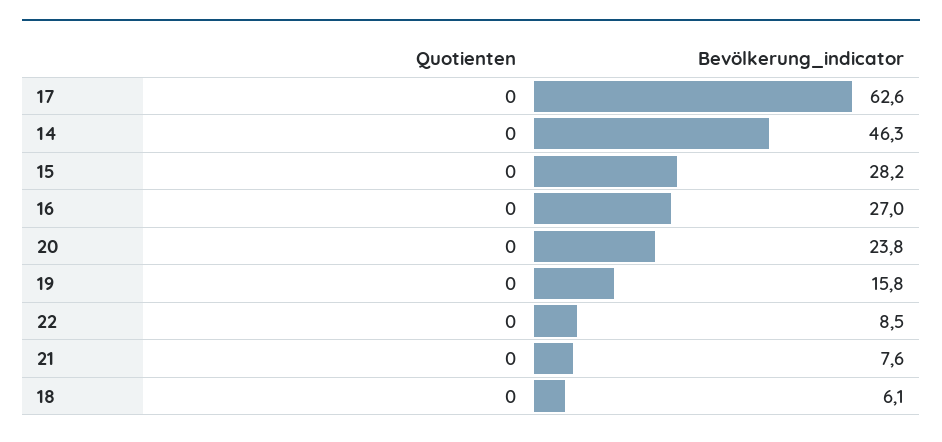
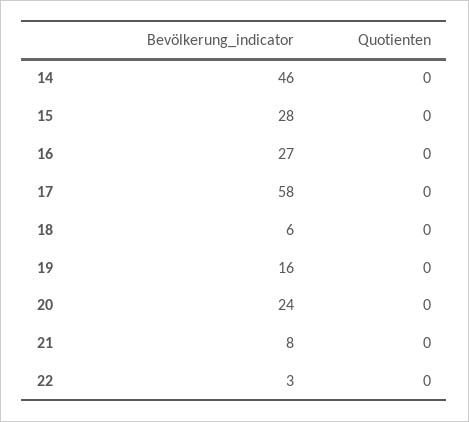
  {
    "Quotienten": {
      "17": 0,
      "14": 0,
      "15": 0,
      "16": 0,
      "20": 0,
      "19": 0,
      "22": 0,
      "21": 0,
      "18": 0
    },
    "Bevölkerung_indicator": {
-     "17": 62.6,
+     "17": 58,
      "14": 46.3,
      "15": 28.2,
      "16": 27,
      "20": 23.8,
      "19": 15.8,
-     "22": 8.5,
+     "22": 3,
      "21": 7.6,
      "18": 6.1
    }
  }

